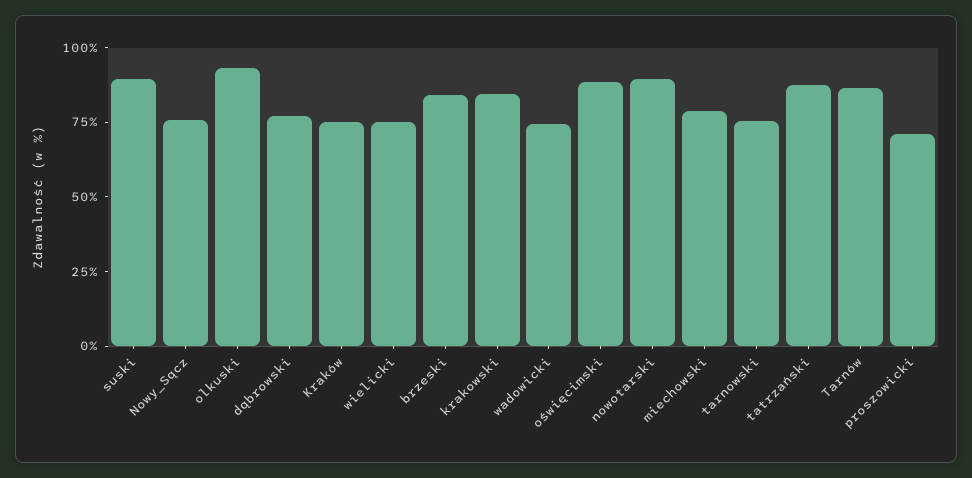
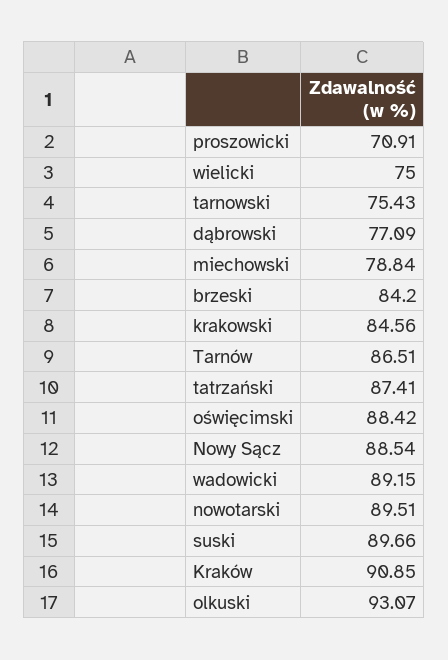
  {
    "suski": 89.66,
-   "Nowy_Sącz": 75,
+   "Nowy_Sącz": 88.54,
    "olkuski": 93.07,
    "dąbrowski": 77.09,
-   "Kraków": 75,
+   "Kraków": 90.85,
    "wielicki": 75,
    "brzeski": 84.2,
    "krakowski": 84.56,
-   "wadowicki": 75,
+   "wadowicki": 89.15,
    "oświęcimski": 88.42,
    "nowotarski": 89.51,
    "miechowski": 78.84,
    "tarnowski": 75.43,
    "tatrzański": 87.41,
    "Tarnów": 86.51,
    "proszowicki": 70.91
  }

